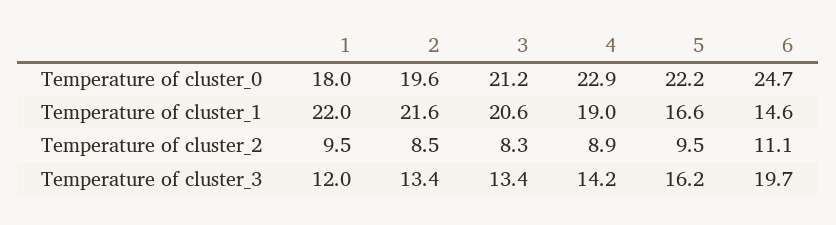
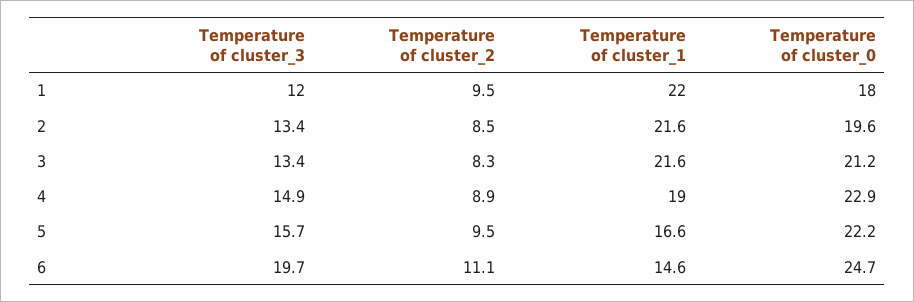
  {
    "1": {
      "Temperature of cluster_0": 18,
      "Temperature of cluster_1": 22,
      "Temperature of cluster_2": 9.5,
      "Temperature of cluster_3": 12
    },
    "2": {
      "Temperature of cluster_0": 19.6,
      "Temperature of cluster_1": 21.6,
      "Temperature of cluster_2": 8.5,
      "Temperature of cluster_3": 13.4
    },
    "3": {
      "Temperature of cluster_0": 21.2,
-     "Temperature of cluster_1": 20.6,
+     "Temperature of cluster_1": 21.6,
      "Temperature of cluster_2": 8.3,
      "Temperature of cluster_3": 13.4
    },
    "4": {
      "Temperature of cluster_0": 22.9,
      "Temperature of cluster_1": 19,
      "Temperature of cluster_2": 8.9,
-     "Temperature of cluster_3": 14.2
+     "Temperature of cluster_3": 14.9
    },
    "5": {
      "Temperature of cluster_0": 22.2,
      "Temperature of cluster_1": 16.6,
      "Temperature of cluster_2": 9.5,
-     "Temperature of cluster_3": 16.2
+     "Temperature of cluster_3": 15.7
    },
    "6": {
      "Temperature of cluster_0": 24.7,
      "Temperature of cluster_1": 14.6,
      "Temperature of cluster_2": 11.1,
      "Temperature of cluster_3": 19.7
    }
  }

